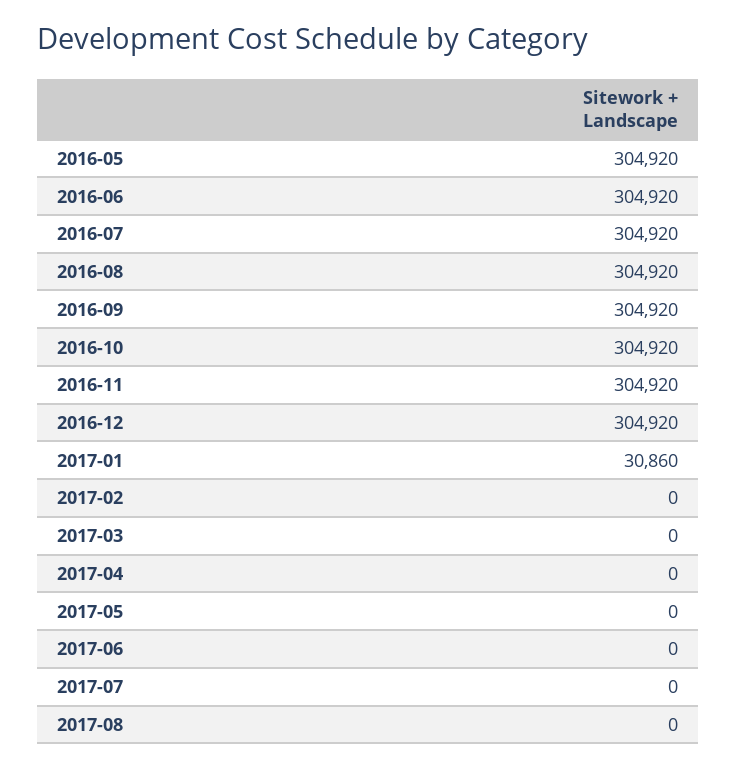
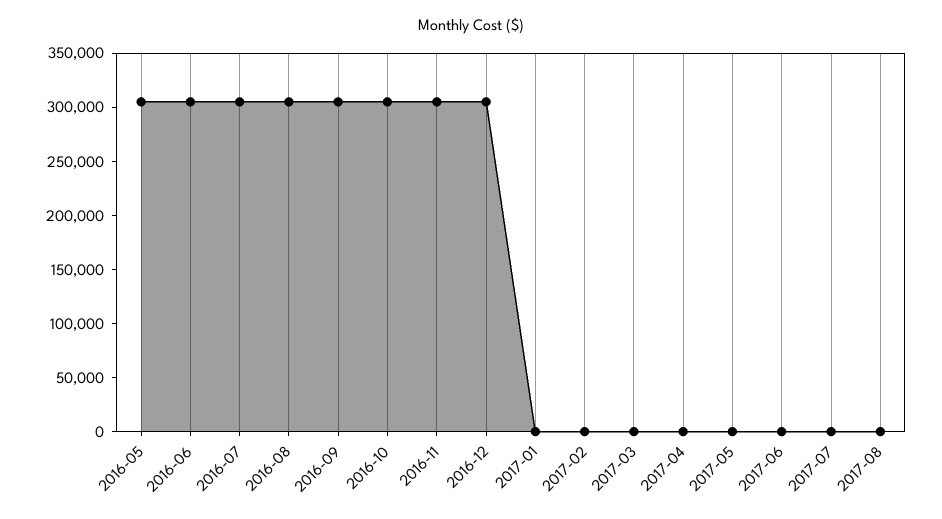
  {
    "2016-05": 304920,
    "2016-06": 304920,
    "2016-07": 304920,
    "2016-08": 304920,
    "2016-09": 304920,
    "2016-10": 304920,
    "2016-11": 304920,
    "2016-12": 304920,
-   "2017-01": 30860,
+   "2017-01": 0,
    "2017-02": 0,
    "2017-03": 0,
    "2017-04": 0,
    "2017-05": 0,
    "2017-06": 0,
    "2017-07": 0,
    "2017-08": 0
  }

